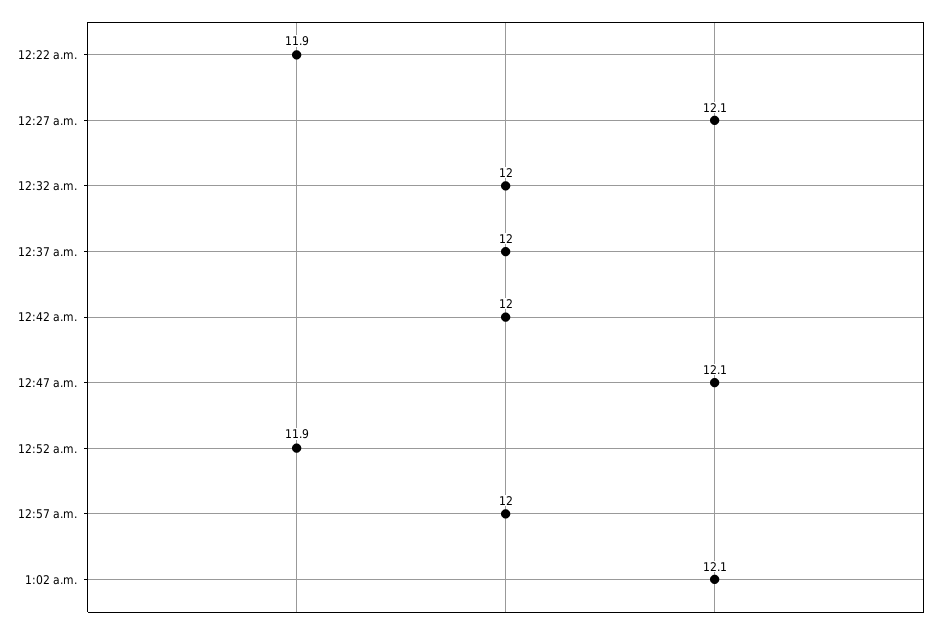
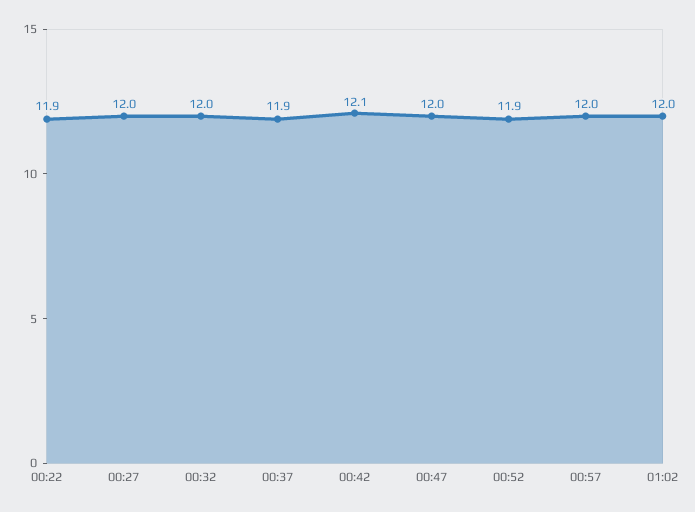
  {
    "12:22 a.m.": 11.9,
-   "12:27 a.m.": 12.1,
+   "12:27 a.m.": 12,
    "12:32 a.m.": 12,
-   "12:37 a.m.": 12,
+   "12:37 a.m.": 11.9,
-   "12:42 a.m.": 12,
+   "12:42 a.m.": 12.1,
-   "12:47 a.m.": 12.1,
+   "12:47 a.m.": 12,
    "12:52 a.m.": 11.9,
    "12:57 a.m.": 12,
-   "1:02 a.m.": 12.1
+   "1:02 a.m.": 12
  }

